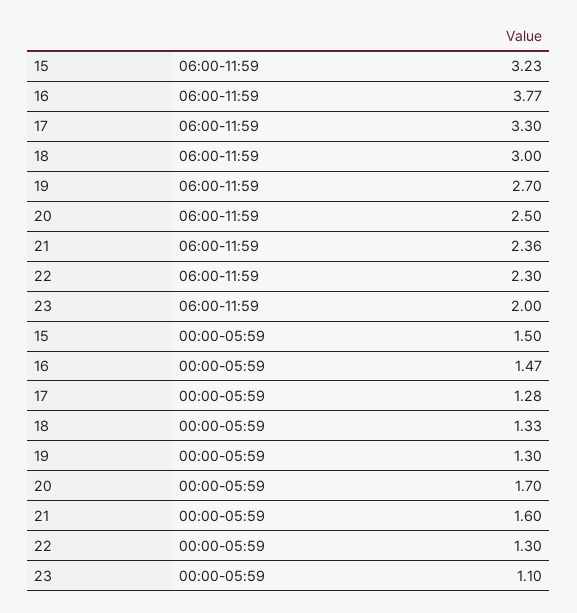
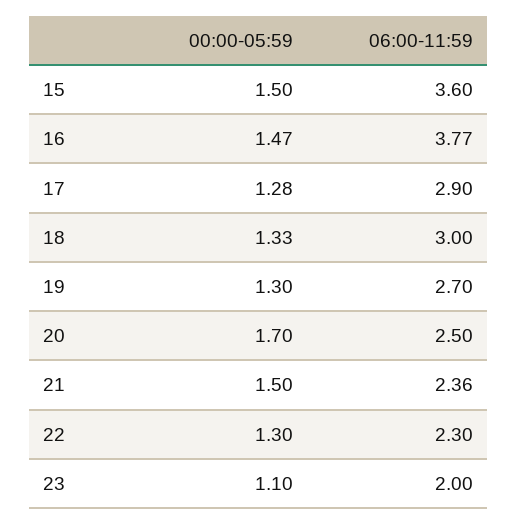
  {
    "15": {
-     "06:00-11:59": 3.23,
+     "06:00-11:59": 3.6,
      "00:00-05:59": 1.5
    },
    "16": {
      "06:00-11:59": 3.77,
      "00:00-05:59": 1.47
    },
    "17": {
-     "06:00-11:59": 3.3,
+     "06:00-11:59": 2.9,
      "00:00-05:59": 1.28
    },
    "18": {
      "06:00-11:59": 3,
      "00:00-05:59": 1.33
    },
    "19": {
      "06:00-11:59": 2.7,
      "00:00-05:59": 1.3
    },
    "20": {
      "06:00-11:59": 2.5,
      "00:00-05:59": 1.7
    },
    "21": {
      "06:00-11:59": 2.36,
-     "00:00-05:59": 1.6
+     "00:00-05:59": 1.5
    },
    "22": {
      "06:00-11:59": 2.3,
      "00:00-05:59": 1.3
    },
    "23": {
      "06:00-11:59": 2,
      "00:00-05:59": 1.1
    }
  }

